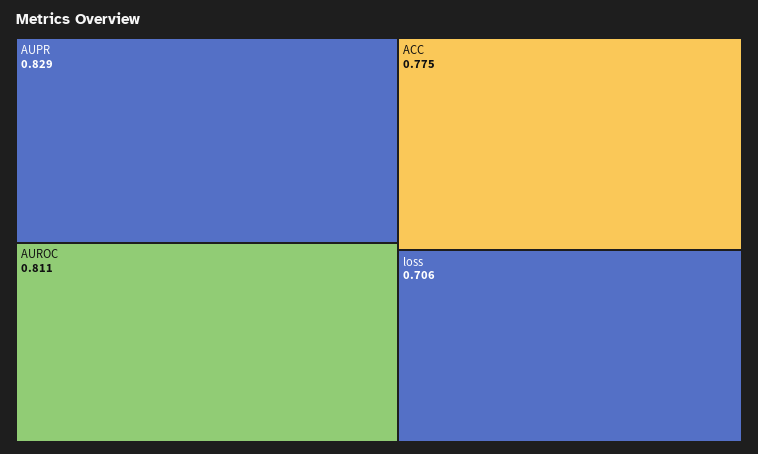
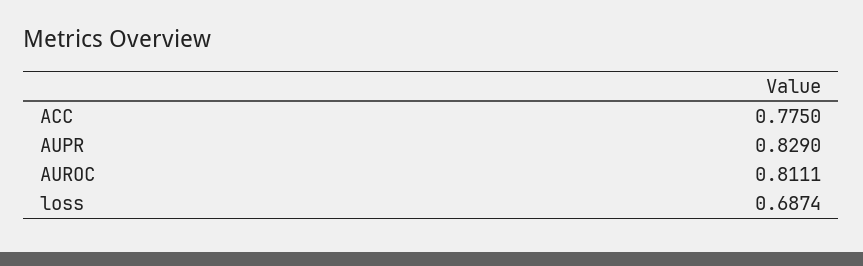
  {
    "AUPR": 0.829,
    "AUROC": 0.8111,
    "ACC": 0.775,
-   "loss": 0.706
+   "loss": 0.6874
  }

